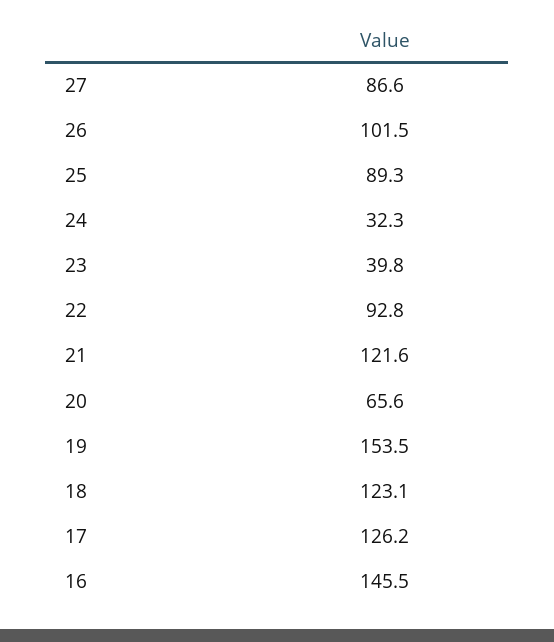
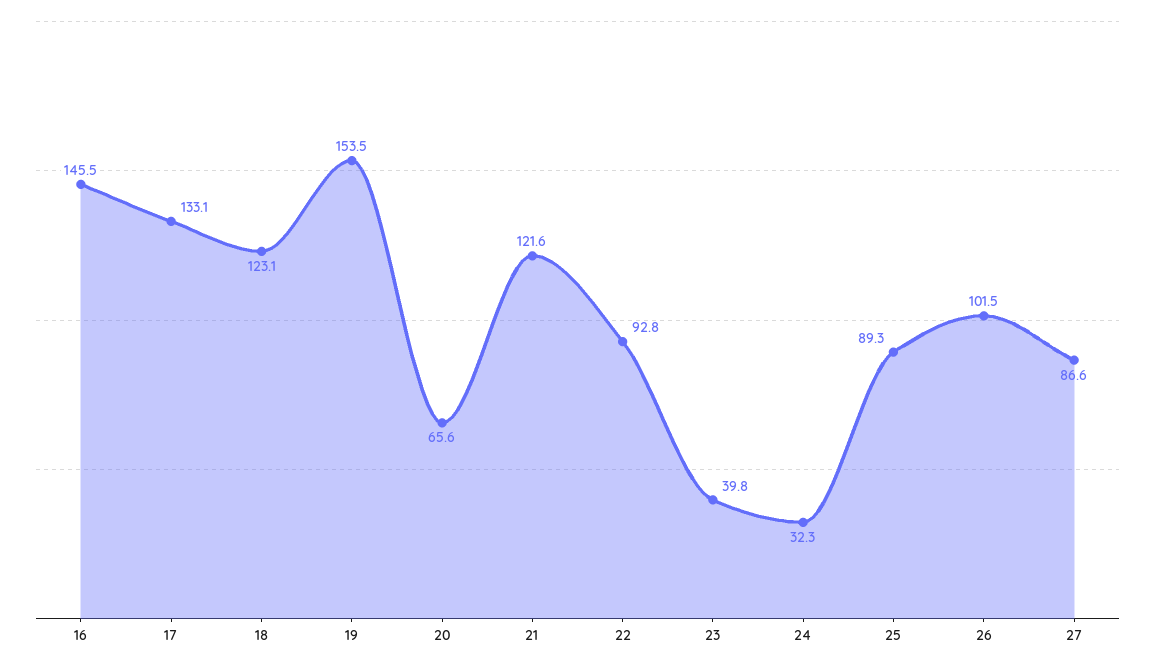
  {
    "27": 86.6,
    "26": 101.5,
    "25": 89.3,
    "24": 32.3,
    "23": 39.8,
    "22": 92.8,
    "21": 121.6,
    "20": 65.6,
    "19": 153.5,
    "18": 123.1,
-   "17": 126.2,
+   "17": 133.1,
    "16": 145.5
  }

